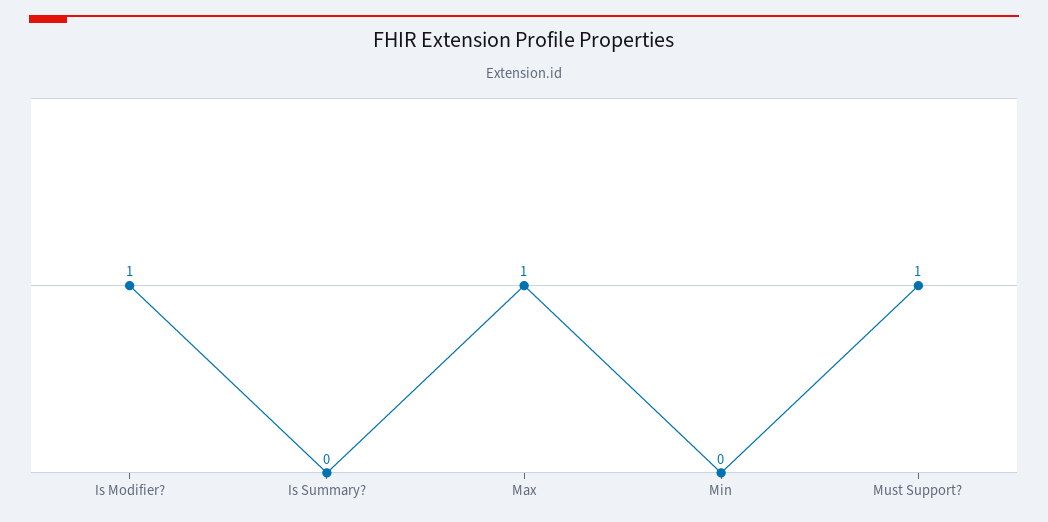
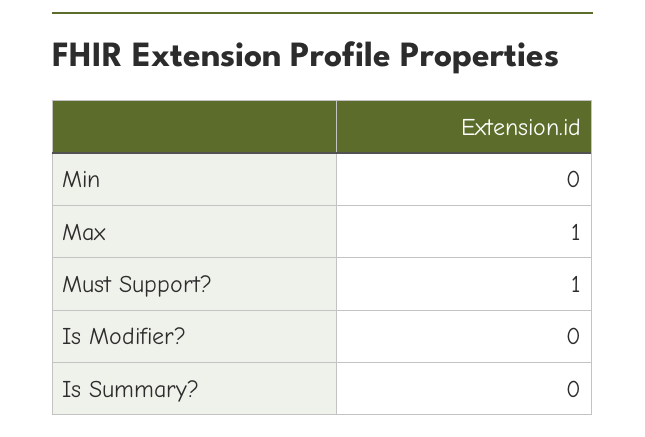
  {
-   "Is Modifier?": 1,
+   "Is Modifier?": 0,
    "Is Summary?": 0,
    "Max": 1,
    "Min": 0,
    "Must Support?": 1
  }

